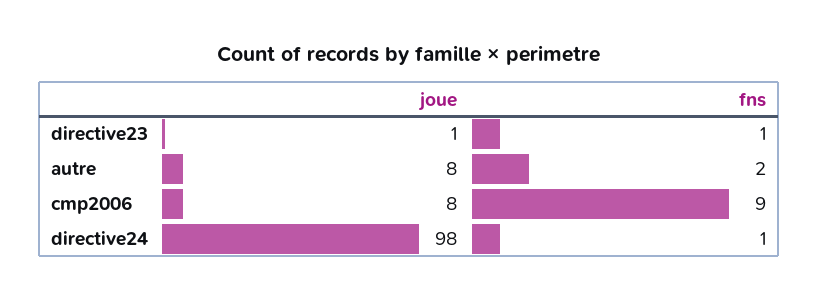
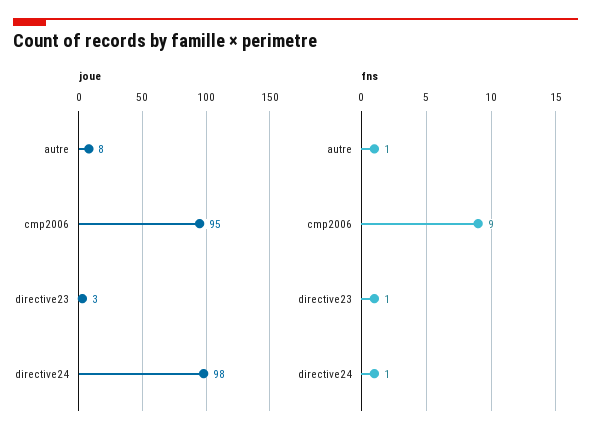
  {
    "joue": {
-     "directive23": 1,
+     "directive23": 3,
      "autre": 8,
-     "cmp2006": 8,
+     "cmp2006": 95,
      "directive24": 98
    },
    "fns": {
      "directive23": 1,
-     "autre": 2,
+     "autre": 1,
      "cmp2006": 9,
      "directive24": 1
    }
  }

